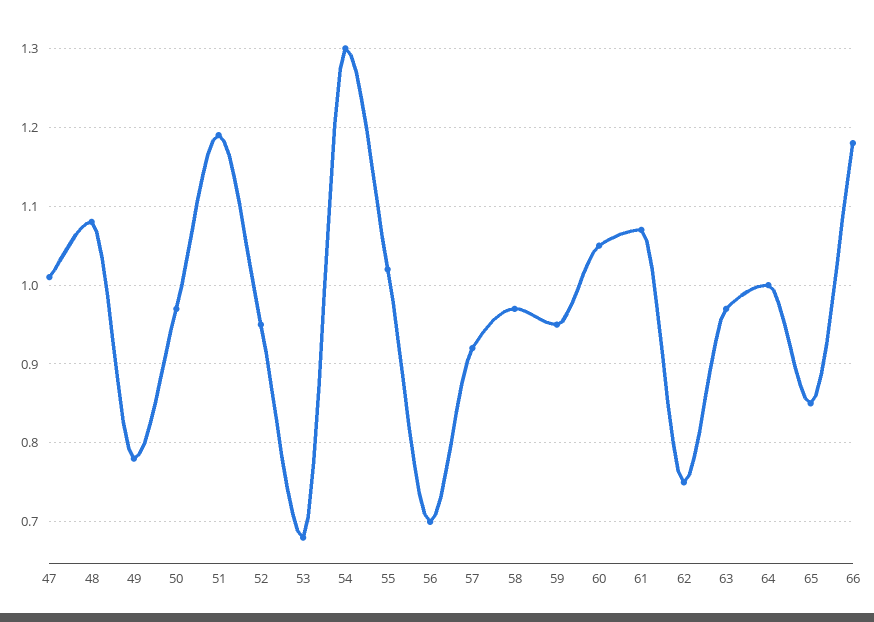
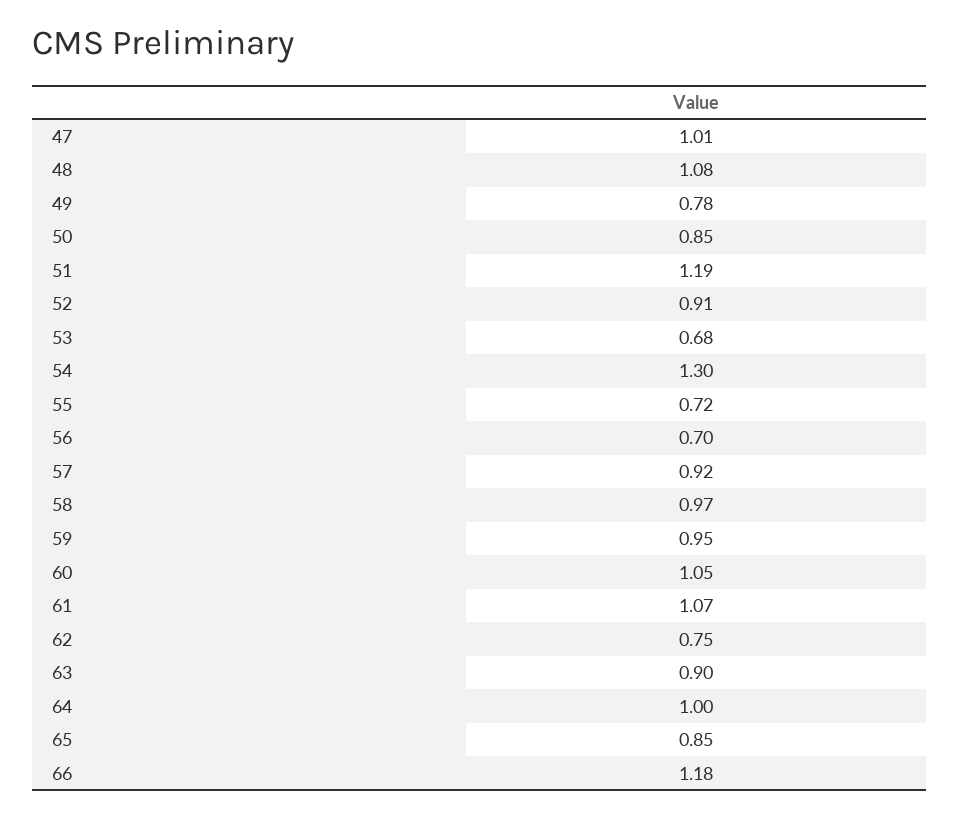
  {
    "47": 1.01,
    "48": 1.08,
    "49": 0.78,
-   "50": 0.97,
+   "50": 0.85,
    "51": 1.19,
-   "52": 0.95,
+   "52": 0.91,
    "53": 0.68,
    "54": 1.3,
-   "55": 1.02,
+   "55": 0.72,
    "56": 0.7,
    "57": 0.92,
    "58": 0.97,
    "59": 0.95,
    "60": 1.05,
    "61": 1.07,
    "62": 0.75,
-   "63": 0.97,
+   "63": 0.9,
    "64": 1,
    "65": 0.85,
    "66": 1.18
  }

